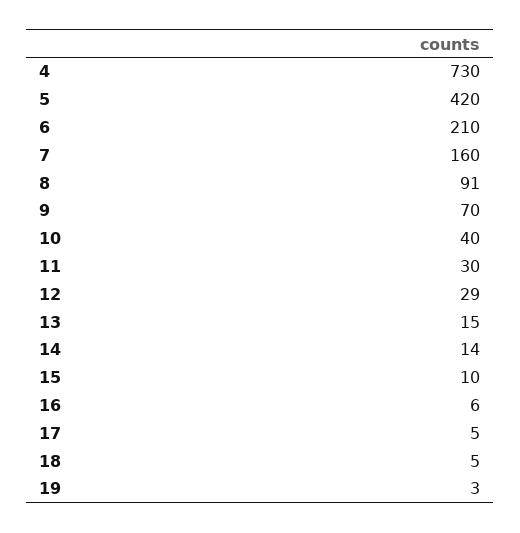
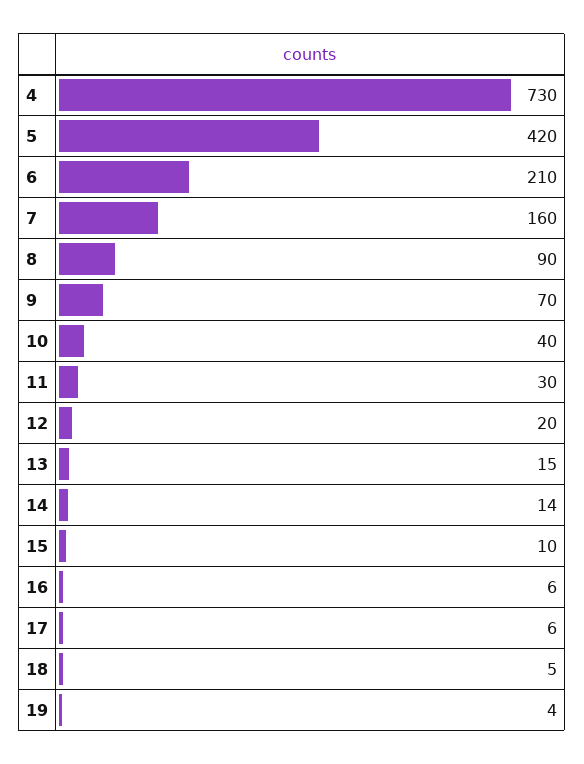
  {
    "4": 730,
    "5": 420,
    "6": 210,
    "7": 160,
-   "8": 91,
+   "8": 90,
    "9": 70,
    "10": 40,
    "11": 30,
-   "12": 29,
+   "12": 20,
    "13": 15,
    "14": 14,
    "15": 10,
    "16": 6,
-   "17": 5,
+   "17": 6,
    "18": 5,
-   "19": 3
+   "19": 4
  }

